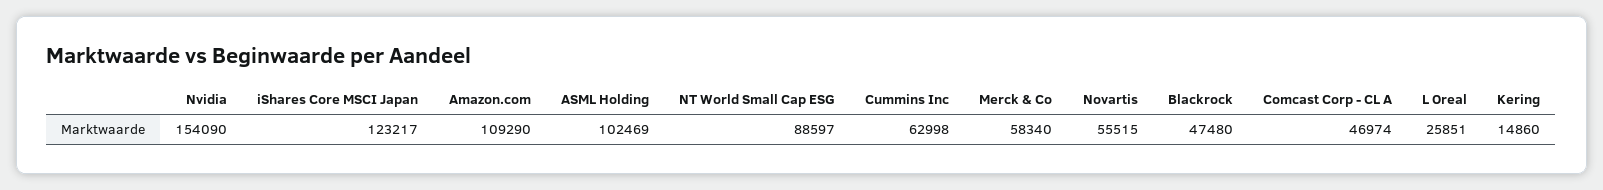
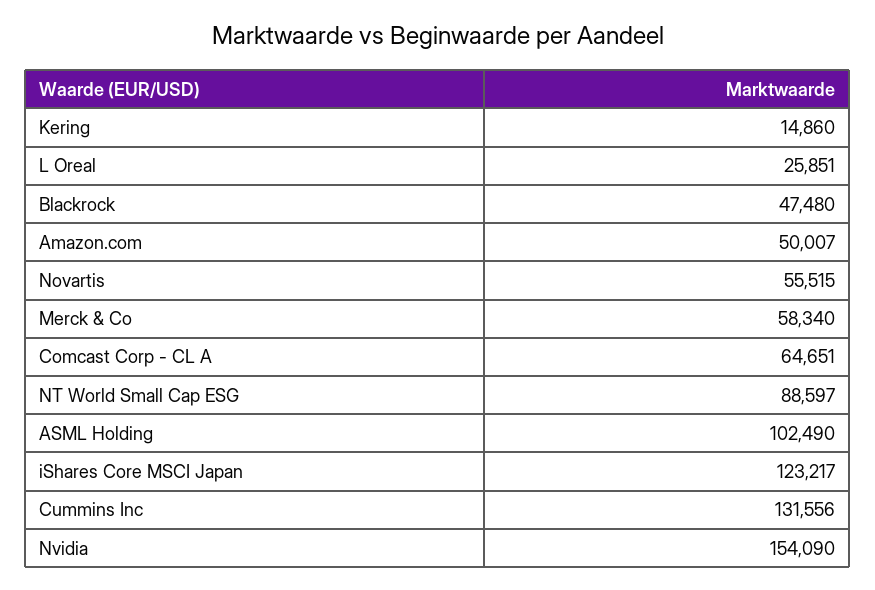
  {
    "Nvidia": 154090,
    "iShares Core MSCI Japan": 123217,
-   "Amazon.com": 109290,
+   "Amazon.com": 50007,
-   "ASML Holding": 102469,
+   "ASML Holding": 102490,
    "NT World Small Cap ESG": 88597,
-   "Cummins Inc": 62998,
+   "Cummins Inc": 131556,
    "Merck & Co": 58340,
    "Novartis": 55515,
    "Blackrock": 47480,
-   "Comcast Corp - CL A": 46974,
+   "Comcast Corp - CL A": 64651,
    "L Oreal": 25851,
    "Kering": 14860
  }

